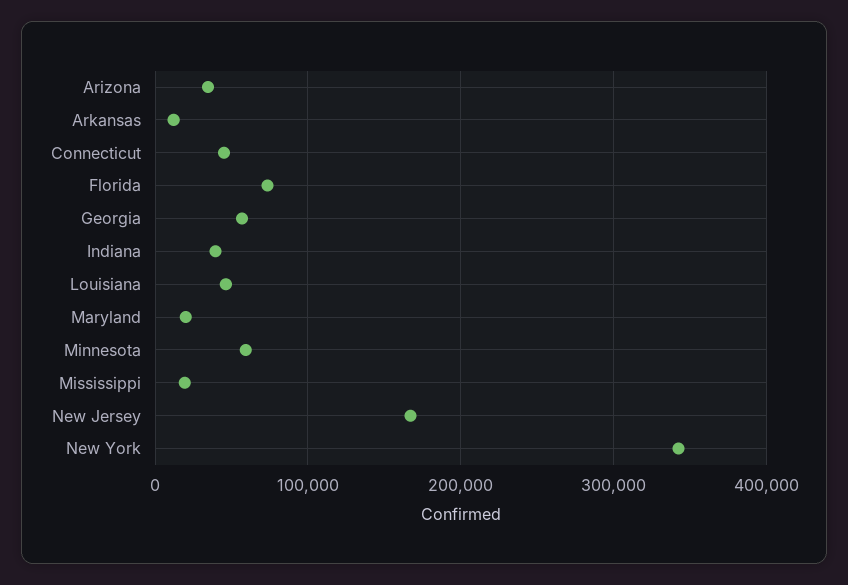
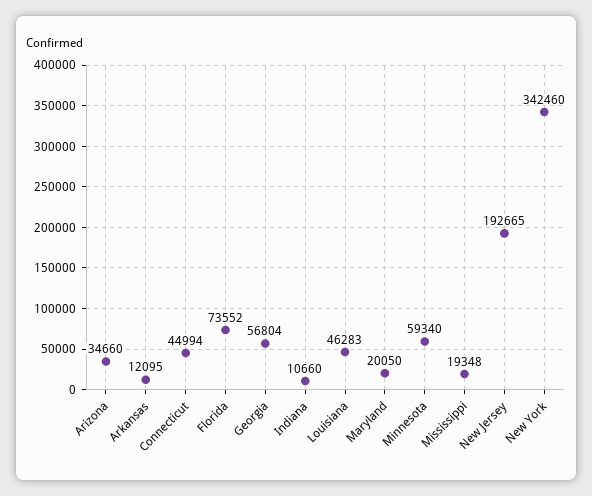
  {
    "Arizona": 34660,
    "Arkansas": 12095,
    "Connecticut": 44994,
    "Florida": 73552,
    "Georgia": 56804,
-   "Indiana": 40000,
+   "Indiana": 10660,
    "Louisiana": 46283,
    "Maryland": 20050,
    "Minnesota": 59340,
    "Mississippi": 19348,
-   "New Jersey": 170000,
+   "New Jersey": 192665,
    "New York": 342460
  }

